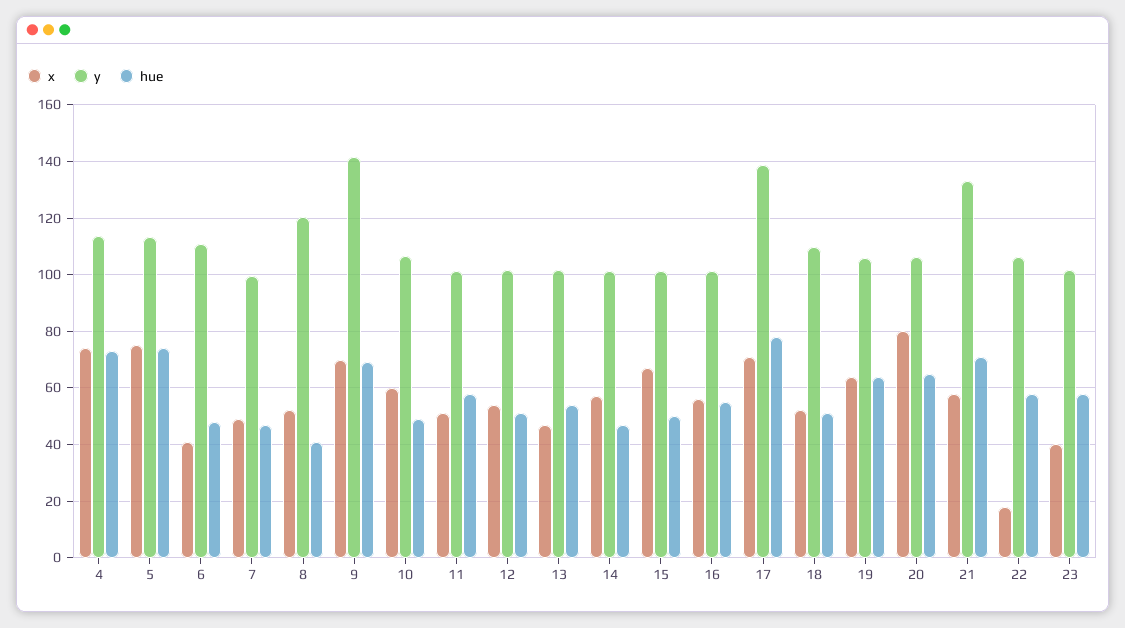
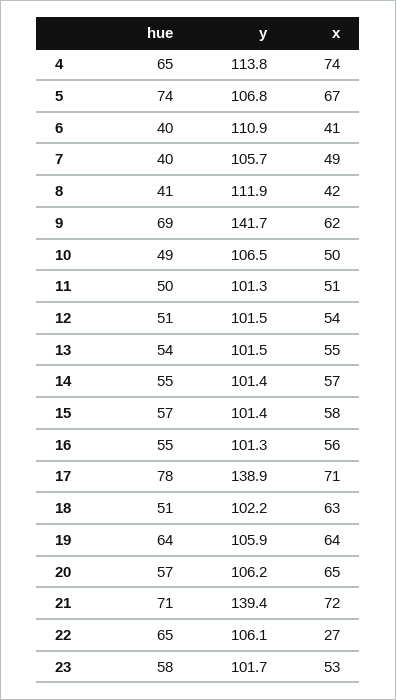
  {
    "x": {
      "4": 74,
-     "5": 75,
+     "5": 67,
      "6": 41,
      "7": 49,
-     "8": 52.5,
+     "8": 42,
-     "9": 70,
+     "9": 62,
-     "10": 60,
+     "10": 50,
      "11": 51,
      "12": 54,
-     "13": 47.5,
+     "13": 55,
      "14": 57,
-     "15": 67.5,
+     "15": 58,
      "16": 56,
      "17": 71,
-     "18": 52.5,
+     "18": 63,
      "19": 64,
-     "20": 80,
+     "20": 65,
-     "21": 57.5,
+     "21": 72,
-     "22": 17.5,
+     "22": 27,
-     "23": 40
+     "23": 53
    },
    "y": {
      "4": 113.8,
-     "5": 112.5,
+     "5": 106.8,
      "6": 110.9,
-     "7": 100,
+     "7": 105.7,
-     "8": 120,
+     "8": 111.9,
      "9": 141.7,
      "10": 106.5,
      "11": 101.3,
      "12": 101.5,
      "13": 101.5,
      "14": 101.4,
      "15": 101.4,
      "16": 101.3,
      "17": 138.9,
-     "18": 110,
+     "18": 102.2,
      "19": 105.9,
      "20": 106.2,
-     "21": 132.5,
+     "21": 139.4,
      "22": 106.1,
      "23": 101.7
    },
    "hue": {
-     "4": 72.5,
+     "4": 65,
      "5": 74,
-     "6": 47.5,
+     "6": 40,
-     "7": 47.5,
+     "7": 40,
      "8": 41,
      "9": 69,
      "10": 49,
-     "11": 57.5,
+     "11": 50,
      "12": 51,
      "13": 54,
-     "14": 47.5,
+     "14": 55,
-     "15": 50,
+     "15": 57,
      "16": 55,
      "17": 78,
      "18": 51,
      "19": 64,
-     "20": 65,
+     "20": 57,
      "21": 71,
-     "22": 57.5,
+     "22": 65,
      "23": 58
    }
  }

